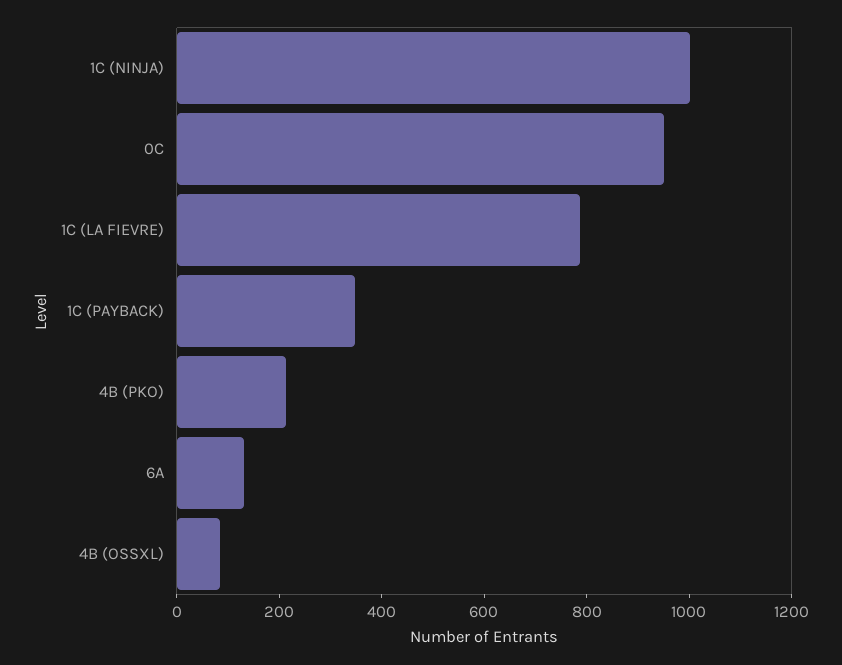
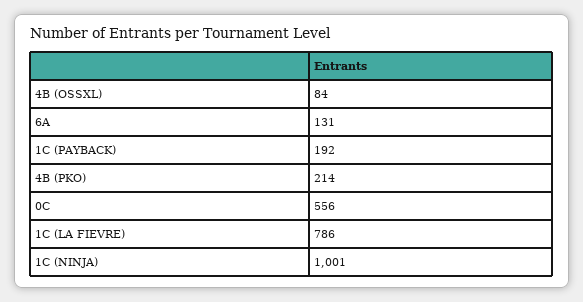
  {
    "1C (NINJA)": 1001,
-   "0C": 950,
+   "0C": 556,
    "1C (LA FIEVRE)": 786,
-   "1C (PAYBACK)": 350,
+   "1C (PAYBACK)": 192,
    "4B (PKO)": 214,
    "6A": 131,
    "4B (OSSXL)": 84
  }

